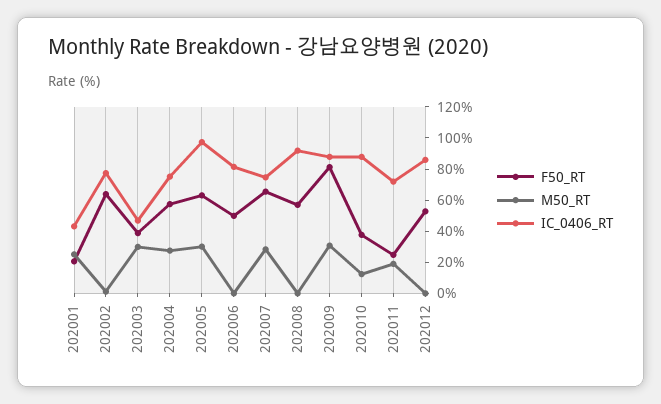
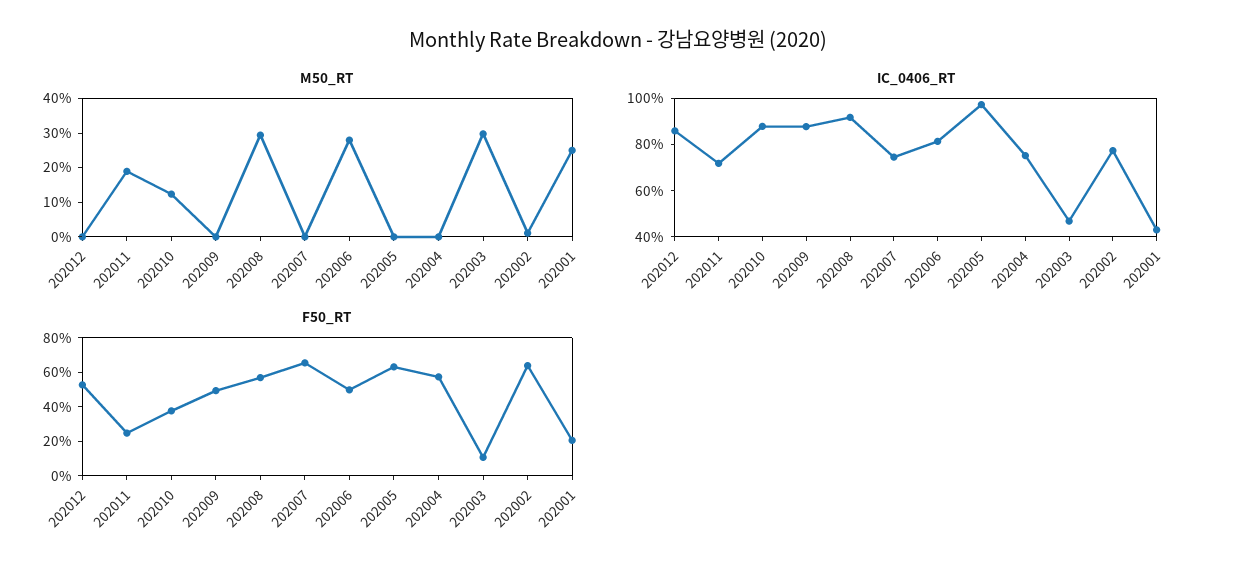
  {
    "F50_RT": {
      "202001": 20,
      "202002": 65,
-     "202003": 40,
+     "202003": 10,
      "202004": 55,
      "202005": 65,
      "202006": 50,
      "202007": 65,
      "202008": 55,
-     "202009": 80,
+     "202009": 50,
      "202010": 40,
      "202011": 25,
      "202012": 55
    },
    "M50_RT": {
      "202001": 25,
      "202002": 0,
      "202003": 30,
-     "202004": 30,
+     "202004": 0,
-     "202005": 30,
+     "202005": 0,
-     "202006": 0,
+     "202006": 27.5,
-     "202007": 30,
+     "202007": 0,
-     "202008": 0,
+     "202008": 30,
-     "202009": 30,
+     "202009": 0,
      "202010": 12.5,
      "202011": 20,
      "202012": 0
    },
    "IC_0406_RT": {
      "202001": 45,
      "202002": 75,
      "202003": 45,
      "202004": 75,
      "202005": 95,
      "202006": 80,
      "202007": 75,
      "202008": 90,
      "202009": 90,
      "202010": 90,
      "202011": 70,
      "202012": 85
    }
  }

